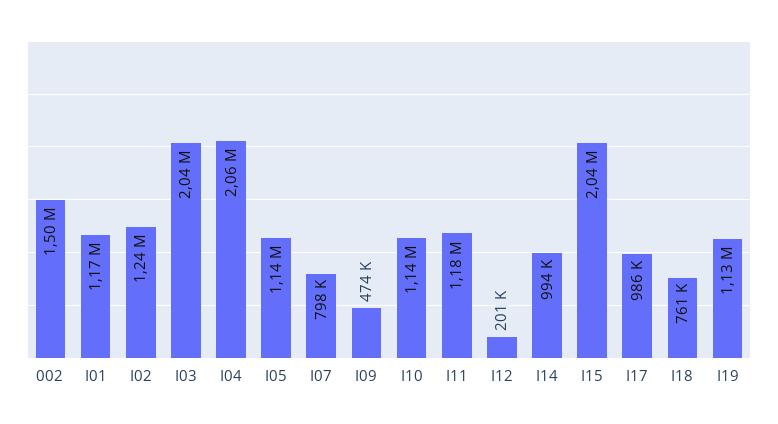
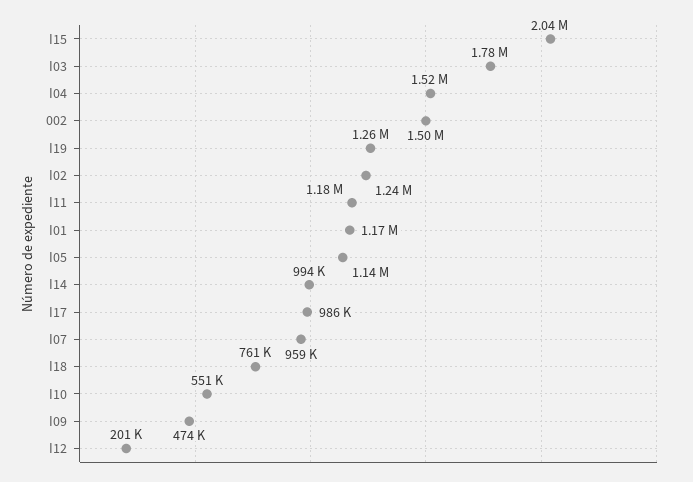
  {
    "002": 1500000,
    "I01": 1170000,
    "I02": 1240000,
-   "I03": 2040000,
+   "I03": 1780000,
-   "I04": 2060000,
+   "I04": 1520000,
    "I05": 1140000,
-   "I07": 798000,
+   "I07": 959000,
    "I09": 474000,
-   "I10": 1140000,
+   "I10": 551000,
    "I11": 1180000,
    "I12": 201000,
    "I14": 994000,
    "I15": 2040000,
    "I17": 986000,
    "I18": 761000,
-   "I19": 1130000
+   "I19": 1260000
  }

